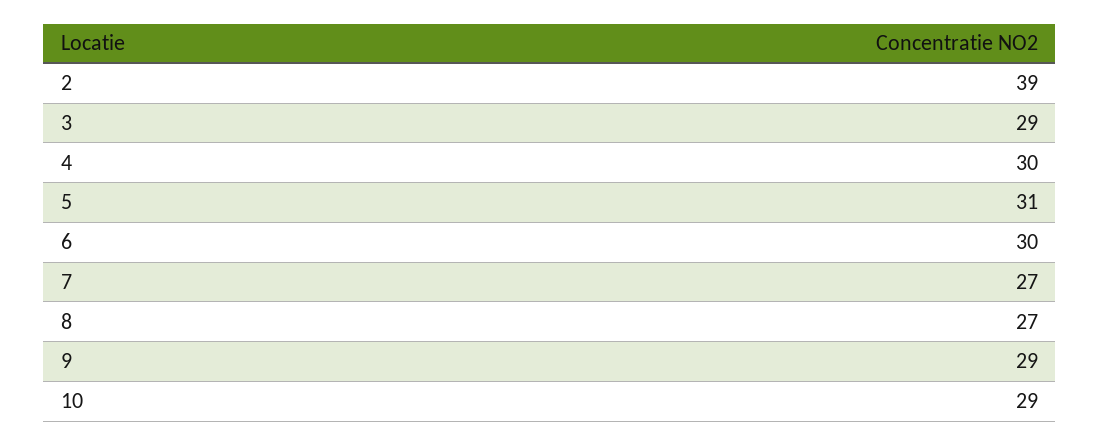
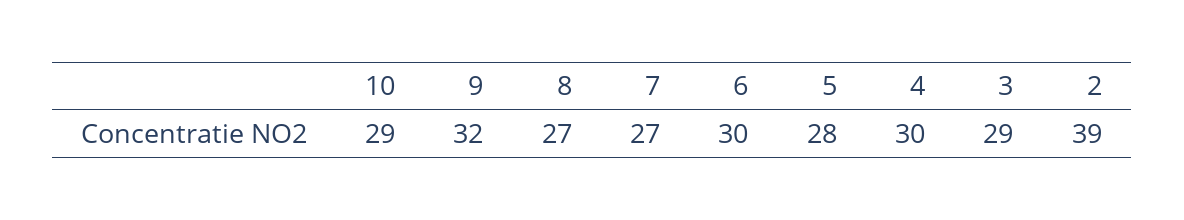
  {
    "2": 39,
    "3": 29,
    "4": 30,
-   "5": 31,
+   "5": 28,
    "6": 30,
    "7": 27,
    "8": 27,
-   "9": 29,
+   "9": 32,
    "10": 29
  }

